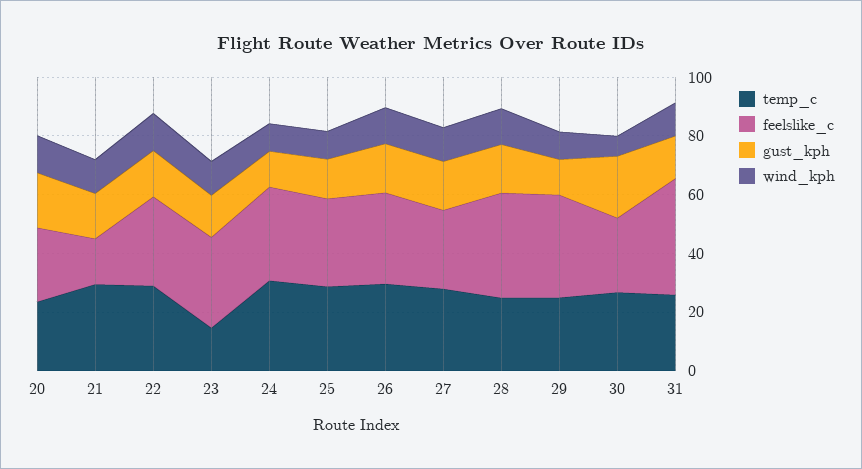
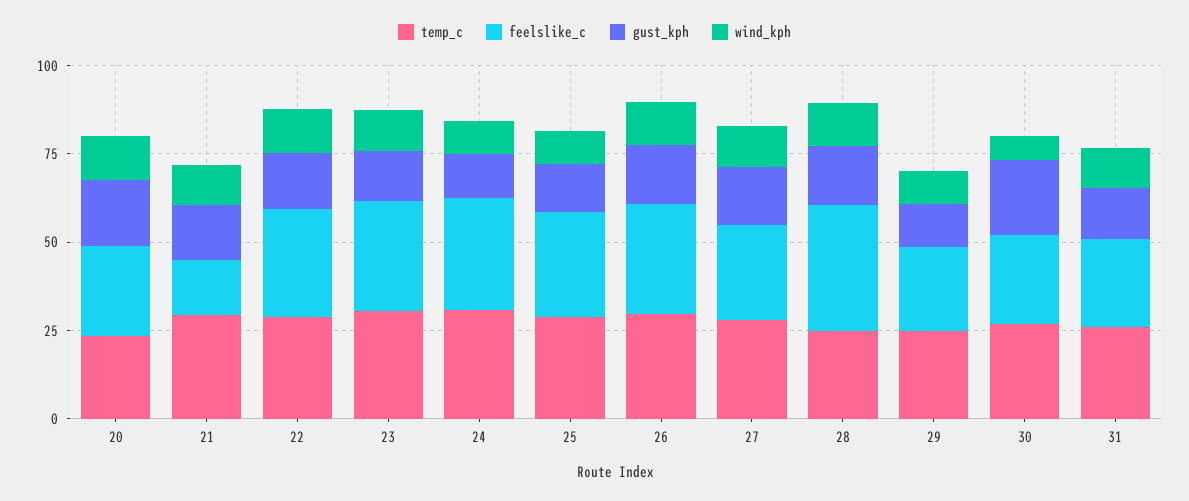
  {
    "temp_c": {
      "20": 25,
      "21": 30,
      "22": 30,
-     "23": 15,
+     "23": 30,
      "24": 30,
      "25": 30,
      "26": 30,
      "27": 30,
      "28": 25,
      "29": 25,
      "30": 25,
      "31": 25
    },
    "feelslike_c": {
      "20": 25,
      "21": 15,
      "22": 30,
      "23": 30,
      "24": 30,
      "25": 30,
      "26": 30,
      "27": 25,
      "28": 35,
-     "29": 35,
+     "29": 25,
      "30": 25,
-     "31": 40
+     "31": 25
    },
    "gust_kph": {
      "20": 20,
      "21": 15,
      "22": 15,
      "23": 15,
      "24": 10,
      "25": 15,
      "26": 15,
      "27": 15,
      "28": 15,
      "29": 10,
      "30": 20,
      "31": 15
    },
    "wind_kph": {
      "20": 15,
      "21": 10,
      "22": 15,
      "23": 10,
      "24": 10,
      "25": 10,
      "26": 10,
      "27": 10,
      "28": 10,
      "29": 10,
      "30": 5,
      "31": 10
    }
  }

